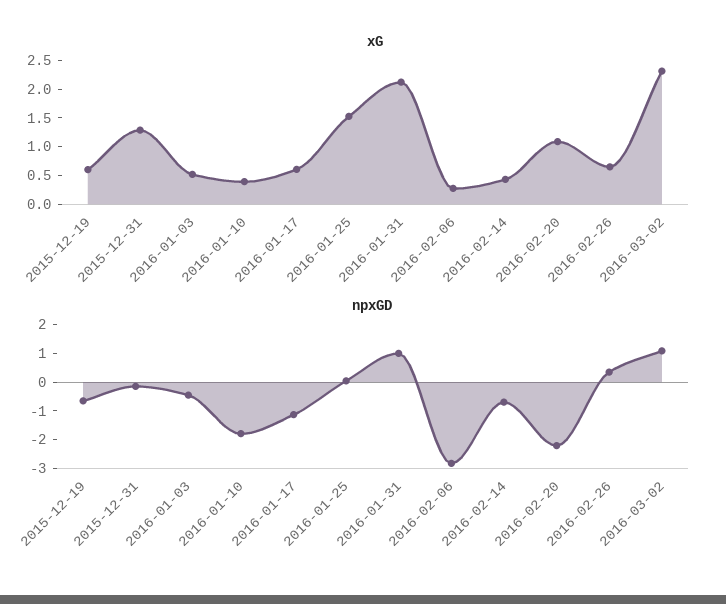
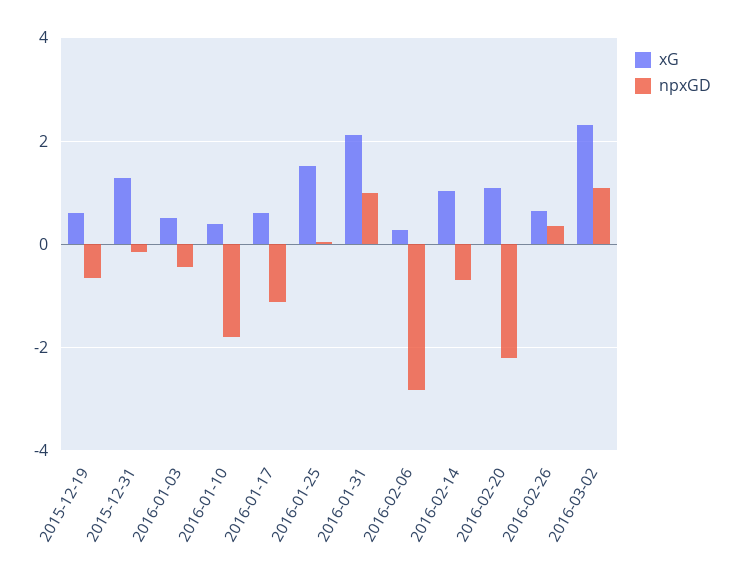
  {
    "xG": {
      "2015-12-19": 0.6,
      "2015-12-31": 1.2,
      "2016-01-03": 0.6,
      "2016-01-10": 0.4,
      "2016-01-17": 0.6,
      "2016-01-25": 1.6,
      "2016-01-31": 2.2,
      "2016-02-06": 0.2,
-     "2016-02-14": 0.5,
+     "2016-02-14": 1,
      "2016-02-20": 1,
      "2016-02-26": 0.6,
      "2016-03-02": 2.4
    },
    "npxGD": {
      "2015-12-19": -0.6,
      "2015-12-31": -0.2,
      "2016-01-03": -0.4,
      "2016-01-10": -1.8,
      "2016-01-17": -1.2,
      "2016-01-25": 0,
      "2016-01-31": 1,
      "2016-02-06": -2.8,
      "2016-02-14": -0.6,
      "2016-02-20": -2.2,
      "2016-02-26": 0.4,
      "2016-03-02": 1
    }
  }

